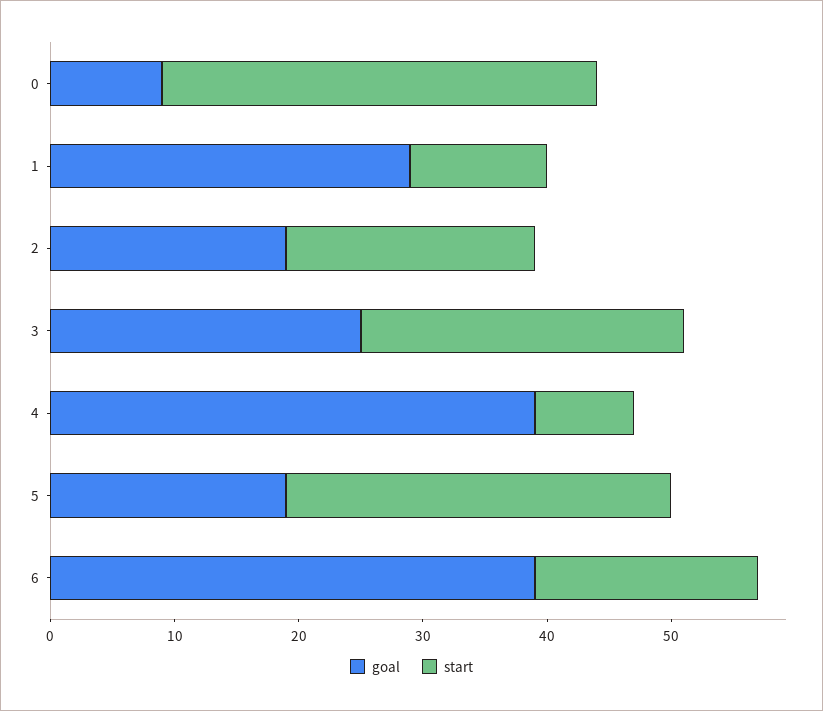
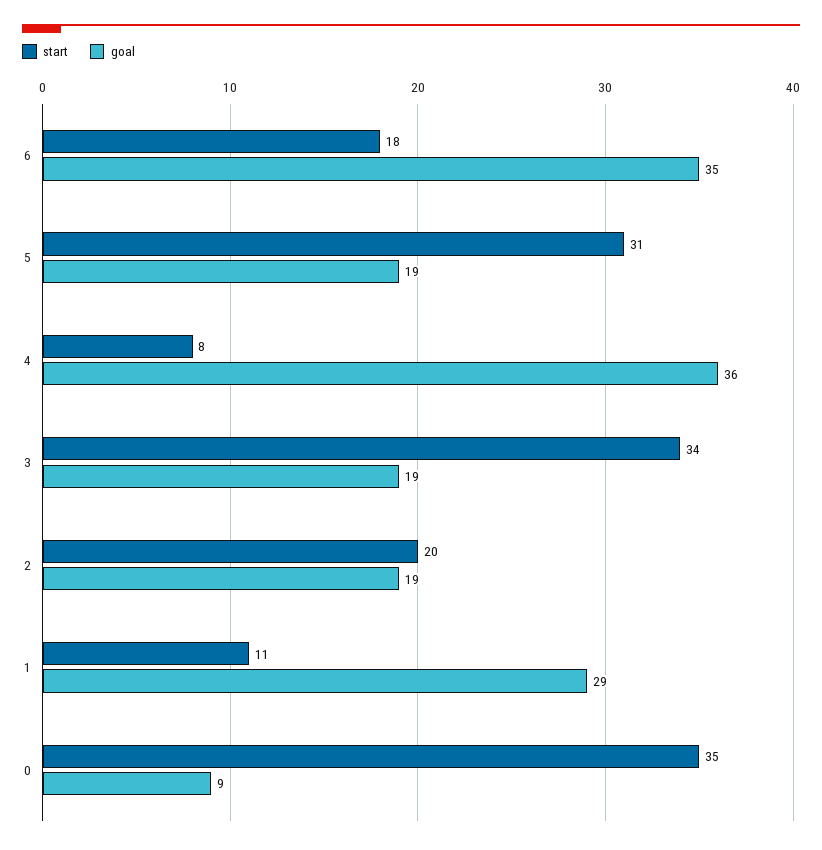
  {
    "goal": {
      "0": 9,
      "1": 29,
      "2": 19,
-     "3": 25,
+     "3": 19,
-     "4": 39,
+     "4": 36,
      "5": 19,
-     "6": 39
+     "6": 35
    },
    "start": {
      "0": 35,
      "1": 11,
      "2": 20,
-     "3": 26,
+     "3": 34,
      "4": 8,
      "5": 31,
      "6": 18
    }
  }

